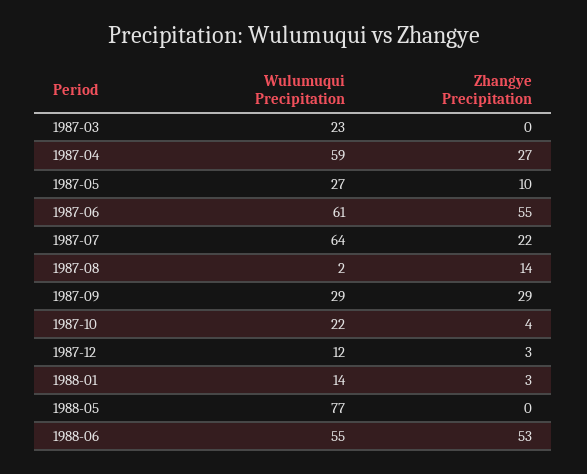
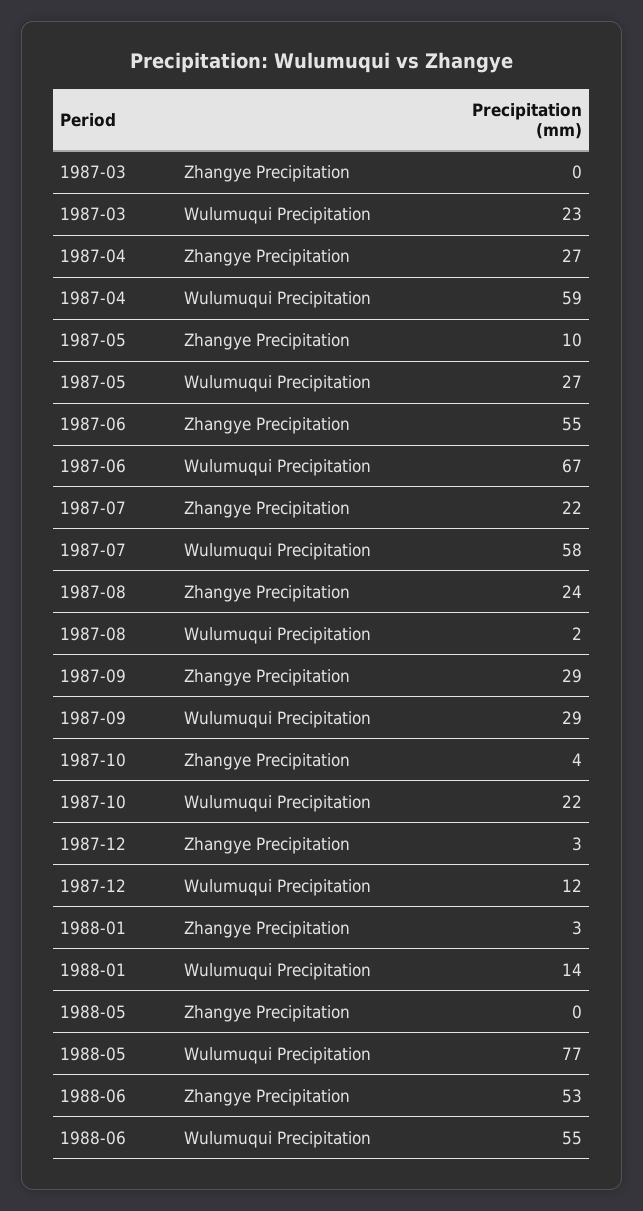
  {
    "Wulumuqui Precipitation": {
      "1987-03": 23,
      "1987-04": 59,
      "1987-05": 27,
-     "1987-06": 61,
+     "1987-06": 67,
-     "1987-07": 64,
+     "1987-07": 58,
      "1987-08": 2,
      "1987-09": 29,
      "1987-10": 22,
      "1987-12": 12,
      "1988-01": 14,
      "1988-05": 77,
      "1988-06": 55
    },
    "Zhangye Precipitation": {
      "1987-03": 0,
      "1987-04": 27,
      "1987-05": 10,
      "1987-06": 55,
      "1987-07": 22,
-     "1987-08": 14,
+     "1987-08": 24,
      "1987-09": 29,
      "1987-10": 4,
      "1987-12": 3,
      "1988-01": 3,
      "1988-05": 0,
      "1988-06": 53
    }
  }

